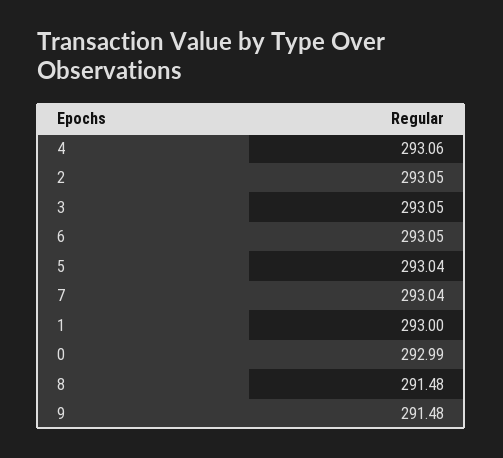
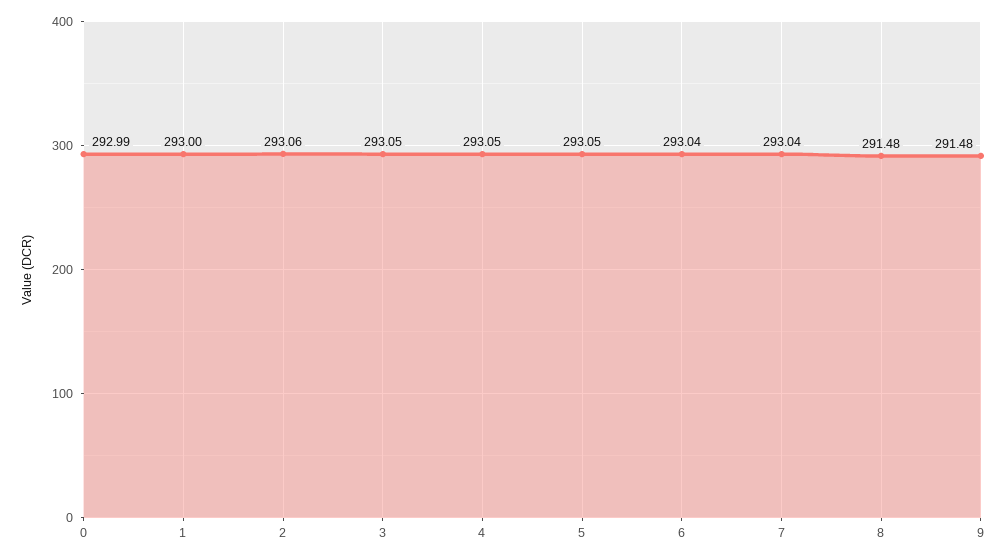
  {
-   "4": 293.06,
+   "4": 293.05,
-   "2": 293.05,
+   "2": 293.06,
    "3": 293.05,
-   "6": 293.05,
+   "6": 293.04,
-   "5": 293.04,
+   "5": 293.05,
    "7": 293.04,
    "1": 293,
    "0": 292.99,
    "8": 291.48,
    "9": 291.48
  }

